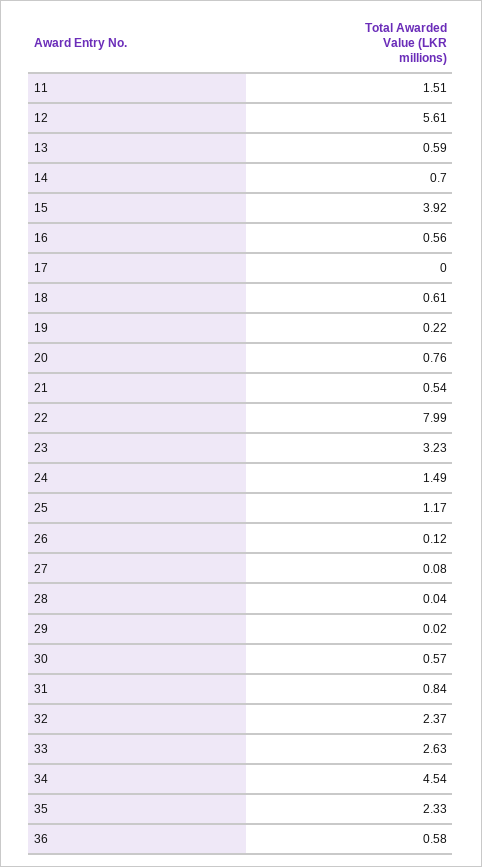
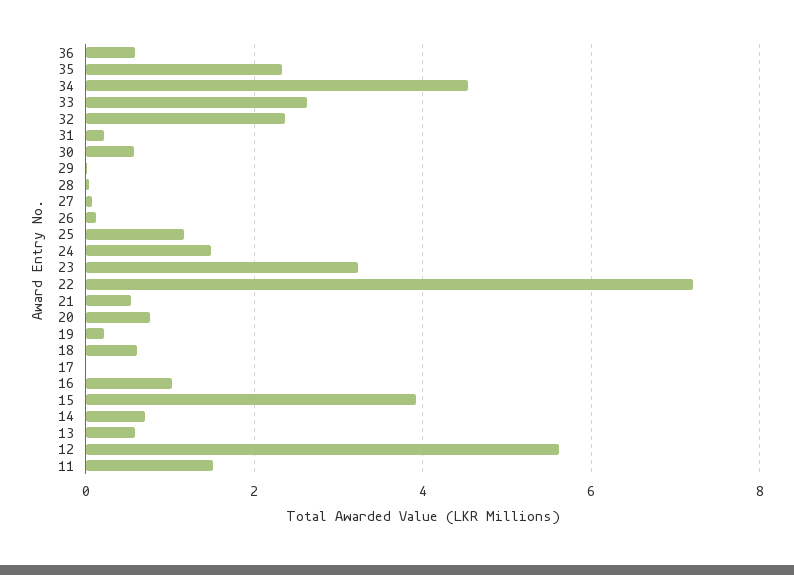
  {
    "11": 1.51,
    "12": 5.61,
    "13": 0.59,
    "14": 0.7,
    "15": 3.92,
-   "16": 0.56,
+   "16": 1,
    "17": 0,
    "18": 0.61,
    "19": 0.22,
    "20": 0.76,
    "21": 0.54,
-   "22": 7.99,
+   "22": 7.2,
    "23": 3.23,
    "24": 1.49,
    "25": 1.17,
    "26": 0.12,
    "27": 0.08,
    "28": 0.04,
    "29": 0.02,
    "30": 0.57,
-   "31": 0.84,
+   "31": 0.2,
    "32": 2.37,
    "33": 2.63,
    "34": 4.54,
    "35": 2.33,
    "36": 0.58
  }

